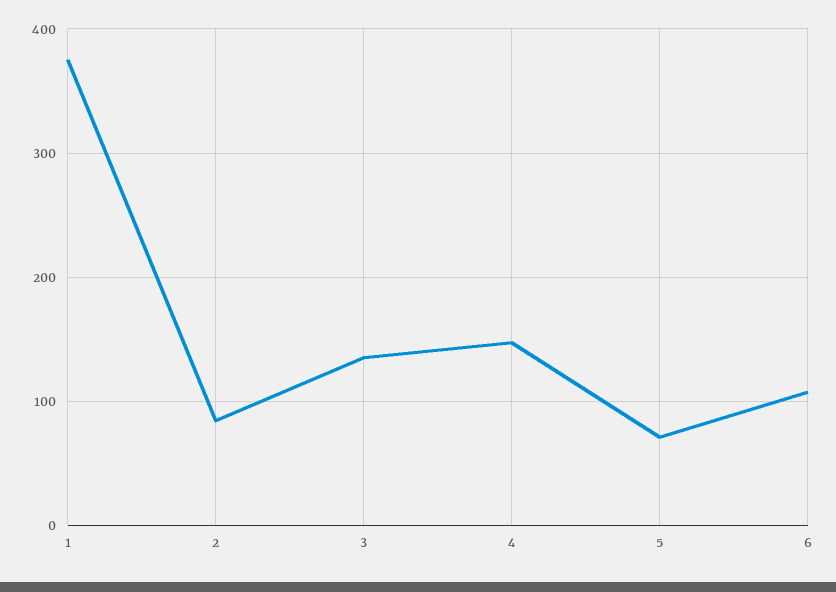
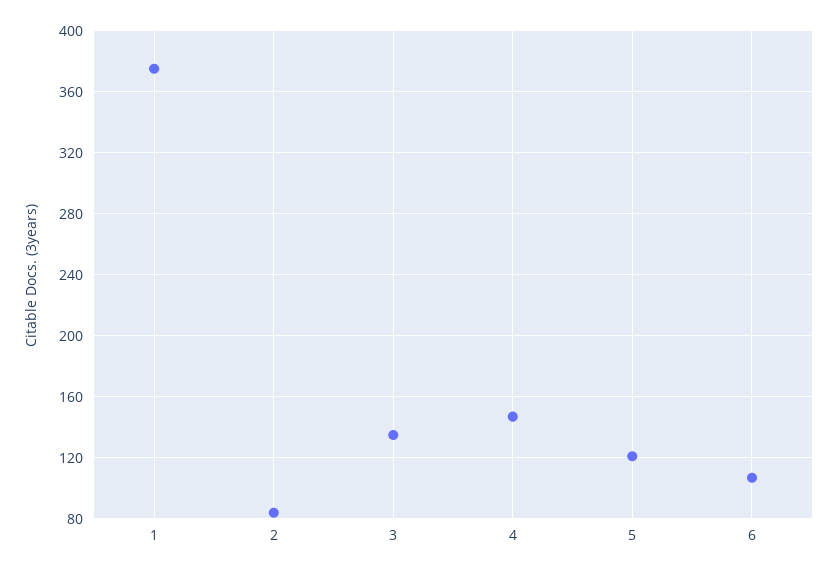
  {
    "1": 375,
    "2": 85,
    "3": 135,
    "4": 145,
-   "5": 70,
+   "5": 120,
    "6": 105
  }

